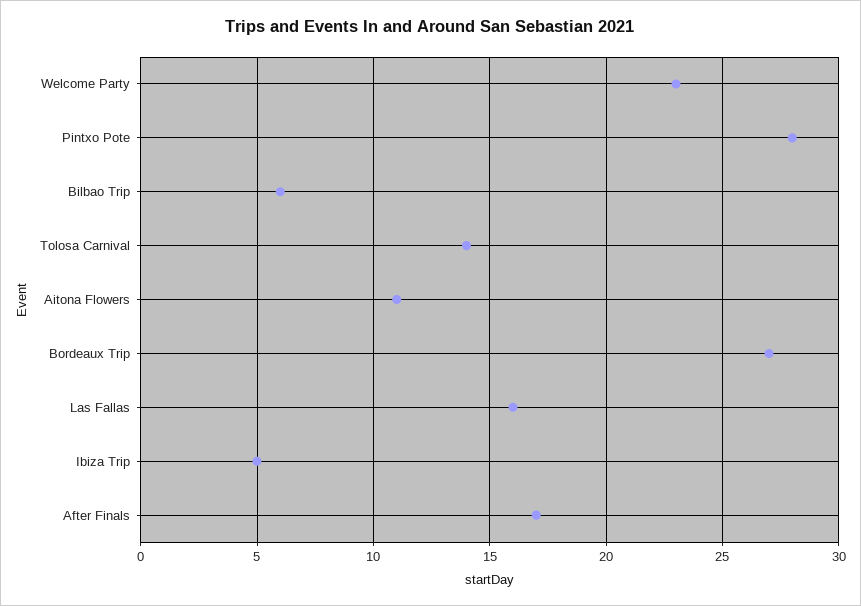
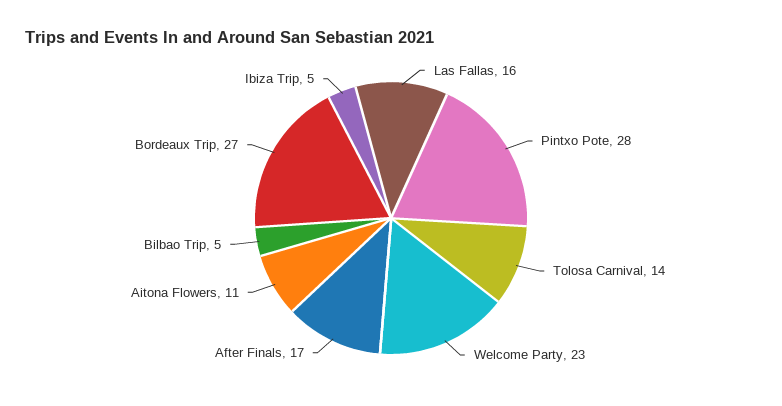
  {
    "Welcome Party": 23,
    "Pintxo Pote": 28,
-   "Bilbao Trip": 6,
+   "Bilbao Trip": 5,
    "Tolosa Carnival": 14,
    "Aitona Flowers": 11,
    "Bordeaux Trip": 27,
    "Las Fallas": 16,
    "Ibiza Trip": 5,
    "After Finals": 17
  }

